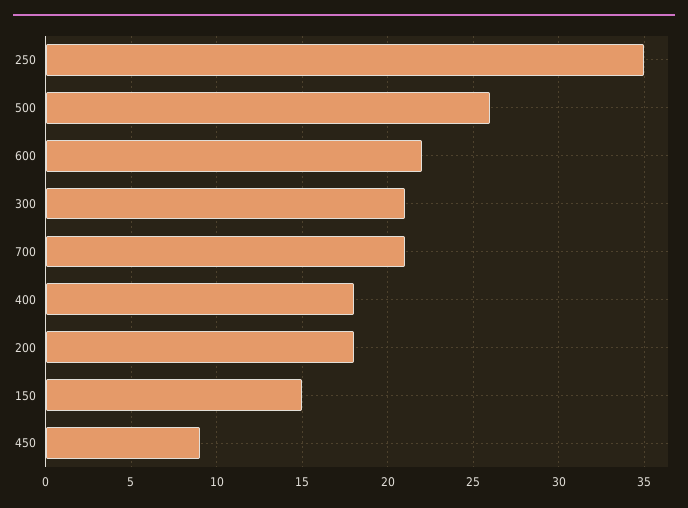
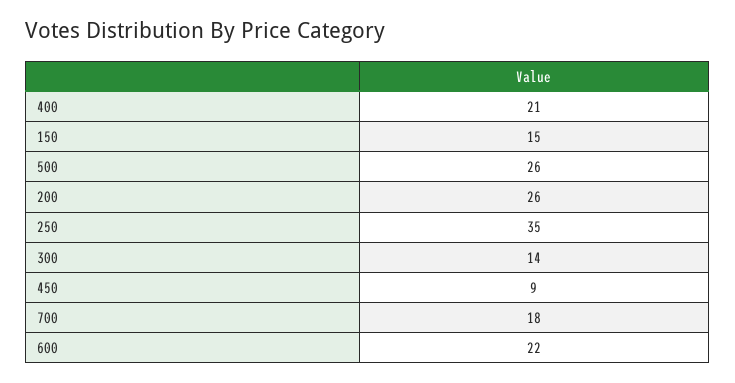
  {
    "250": 35,
    "500": 26,
    "600": 22,
-   "300": 21,
+   "300": 14,
-   "700": 21,
+   "700": 18,
-   "400": 18,
+   "400": 21,
-   "200": 18,
+   "200": 26,
    "150": 15,
    "450": 9
  }

